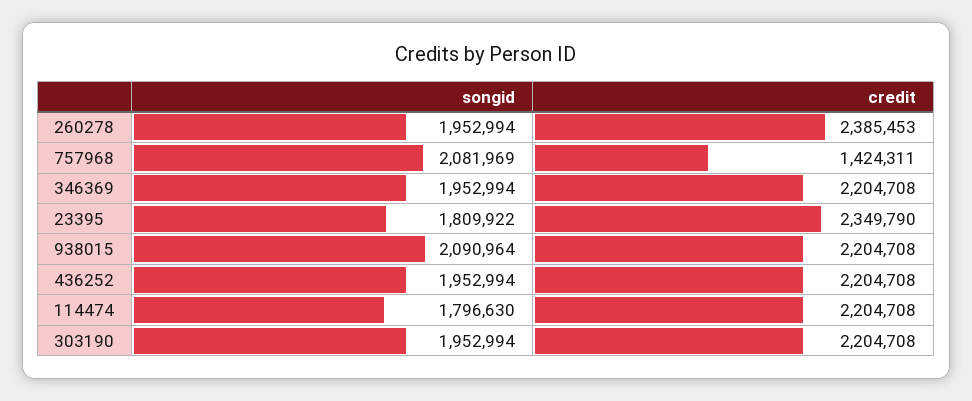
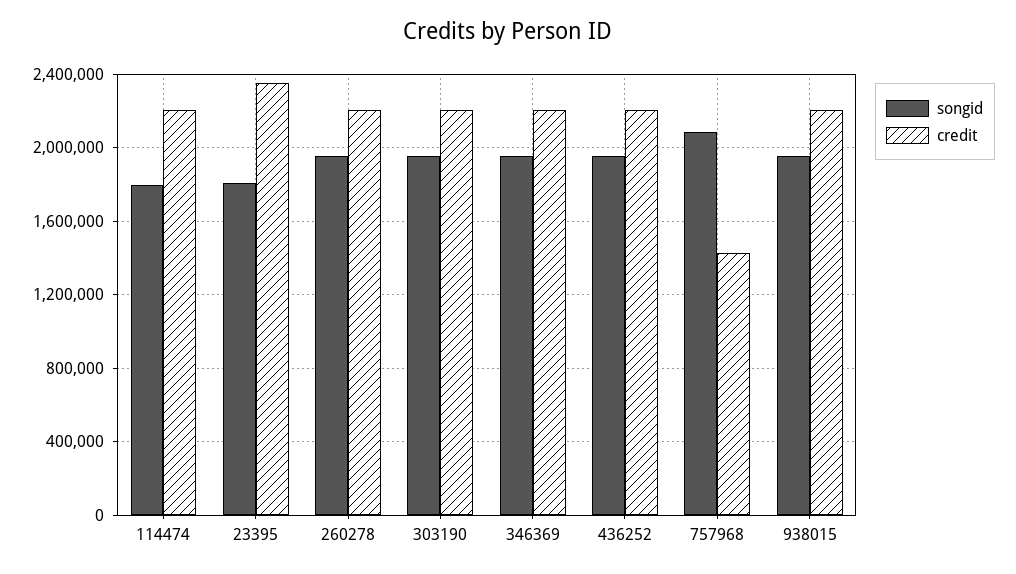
  {
    "songid": {
      "260278": 1952994,
      "757968": 2081969,
      "346369": 1952994,
      "23395": 1809922,
-     "938015": 2090964,
+     "938015": 1950000,
      "436252": 1952994,
      "114474": 1796630,
      "303190": 1952994
    },
    "credit": {
-     "260278": 2385453,
+     "260278": 2200000,
      "757968": 1424311,
      "346369": 2204708,
      "23395": 2349790,
      "938015": 2204708,
      "436252": 2204708,
      "114474": 2204708,
      "303190": 2204708
    }
  }

